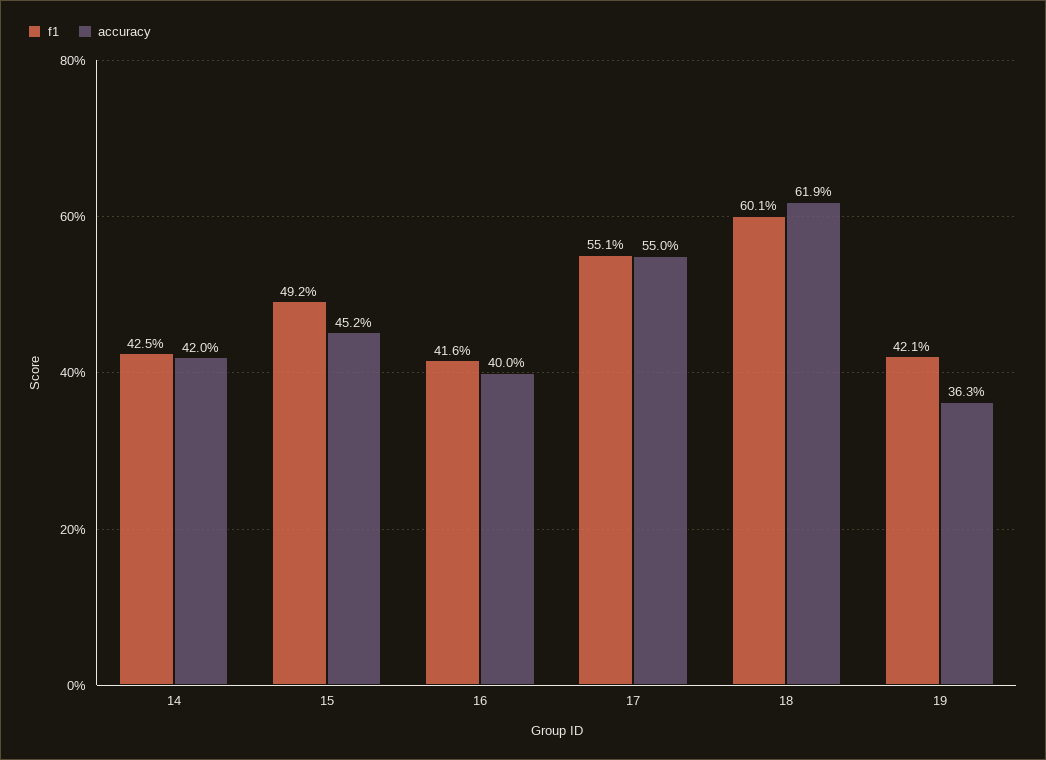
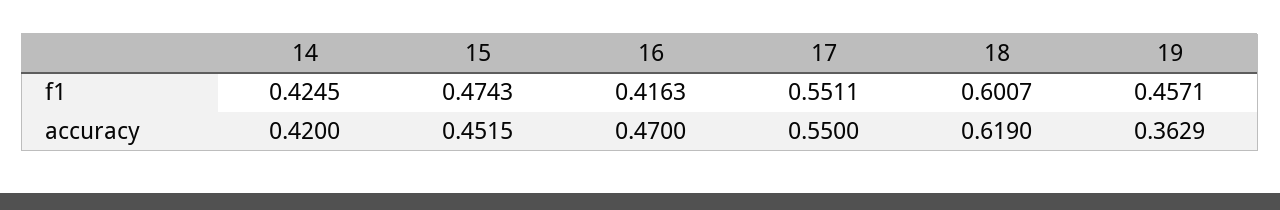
  {
    "f1": {
      "14": 0.4245,
-     "15": 0.492,
+     "15": 0.4743,
      "16": 0.4163,
      "17": 0.5511,
      "18": 0.6007,
-     "19": 0.421
+     "19": 0.4571
    },
    "accuracy": {
      "14": 0.42,
      "15": 0.4515,
-     "16": 0.4,
+     "16": 0.47,
      "17": 0.55,
      "18": 0.619,
      "19": 0.3629
    }
  }

